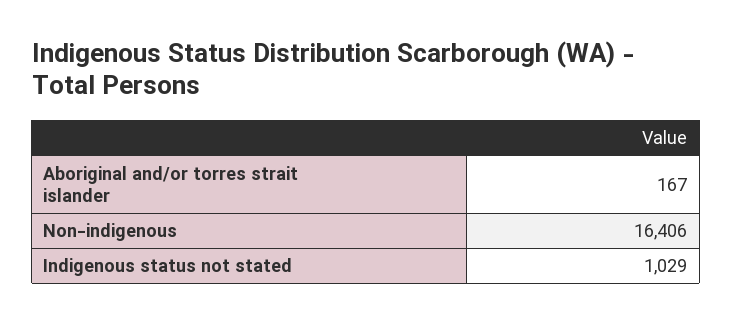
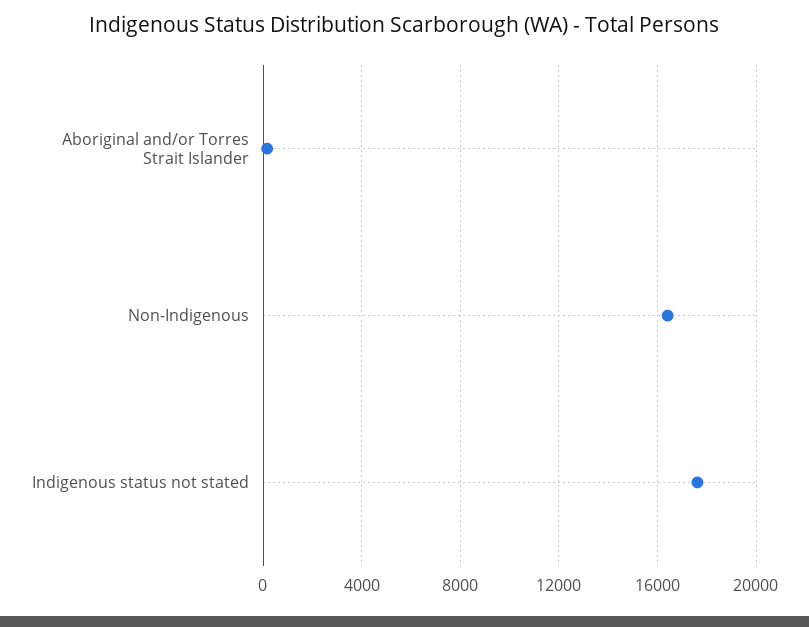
  {
    "Aboriginal and/or torres strait islander": 167,
    "Non-indigenous": 16406,
-   "Indigenous status not stated": 1029
+   "Indigenous status not stated": 17500
  }

